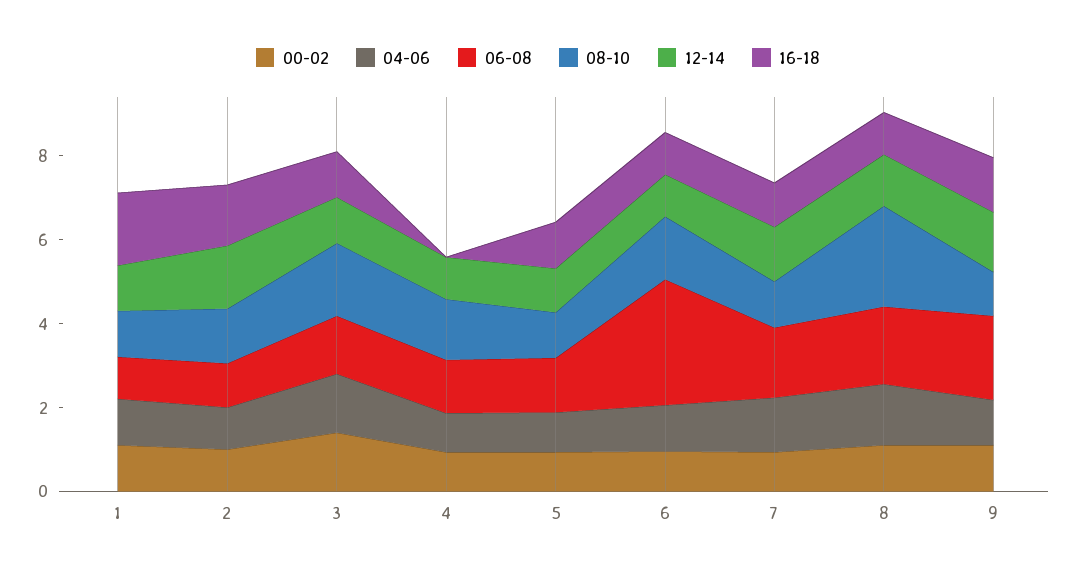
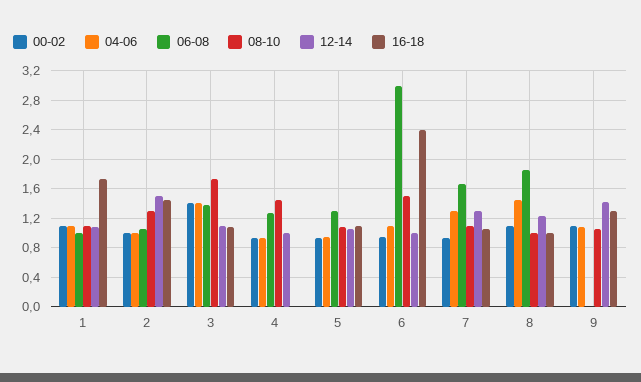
  {
    "00-02": {
      "1": 1.1,
      "2": 1,
      "3": 1.4,
      "4": 0.9,
      "5": 0.9,
      "6": 1,
      "7": 0.9,
      "8": 1.1,
      "9": 1.1
    },
    "04-06": {
      "1": 1.1,
      "2": 1,
      "3": 1.4,
      "4": 0.9,
      "5": 1,
      "6": 1.1,
      "7": 1.3,
      "8": 1.5,
      "9": 1.1
    },
    "06-08": {
      "1": 1,
      "2": 1.1,
      "3": 1.4,
      "4": 1.3,
      "5": 1.3,
      "6": 3,
      "7": 1.7,
      "8": 1.9,
-     "9": 2
+     "9": 0
    },
    "08-10": {
      "1": 1.1,
      "2": 1.3,
      "3": 1.7,
      "4": 1.5,
      "5": 1.1,
      "6": 1.5,
      "7": 1.1,
-     "8": 2.5,
+     "8": 1,
      "9": 1.1
    },
    "12-14": {
      "1": 1.1,
      "2": 1.5,
      "3": 1.1,
      "4": 1,
      "5": 1.1,
      "6": 1,
      "7": 1.3,
      "8": 1.2,
      "9": 1.4
    },
    "16-18": {
      "1": 1.7,
      "2": 1.5,
      "3": 1.1,
      "4": 0,
      "5": 1.1,
-     "6": 1,
+     "6": 2.4,
      "7": 1.1,
      "8": 1,
      "9": 1.3
    }
  }

